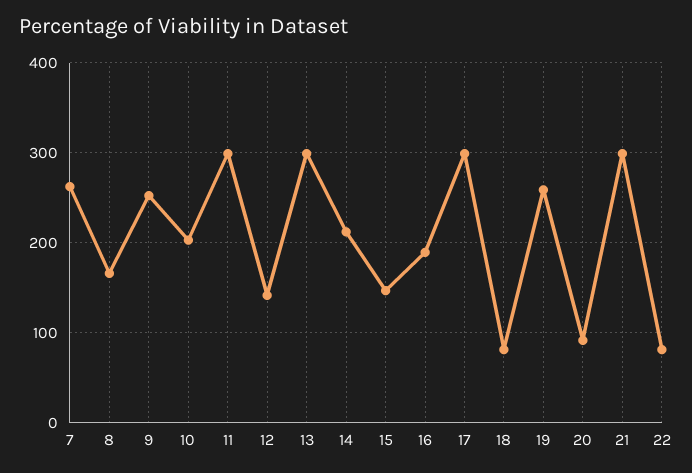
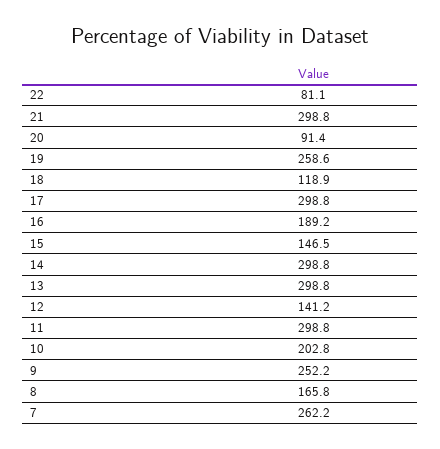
  {
    "7": 262.2,
    "8": 165.8,
    "9": 252.2,
    "10": 202.8,
    "11": 298.8,
    "12": 141.2,
    "13": 298.8,
-   "14": 210,
+   "14": 298.8,
    "15": 146.5,
    "16": 189.2,
    "17": 298.8,
-   "18": 80,
+   "18": 118.9,
    "19": 258.6,
    "20": 91.4,
    "21": 298.8,
    "22": 81.1
  }

